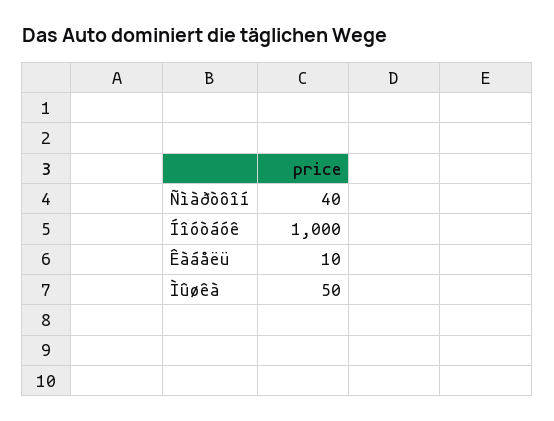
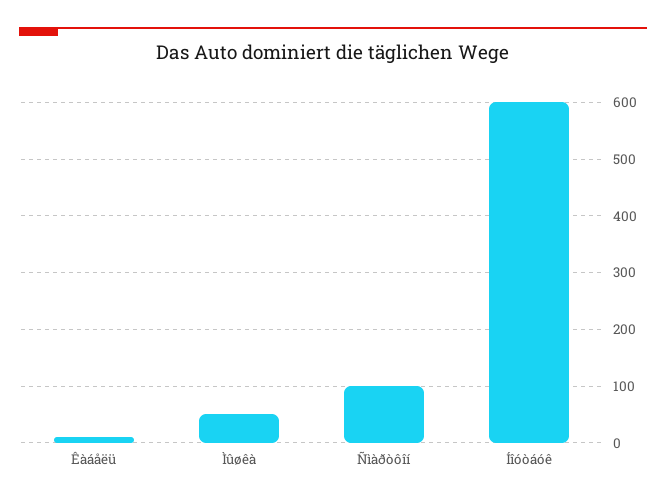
  {
-   "Ñìàðòôîí": 40,
+   "Ñìàðòôîí": 100,
-   "Íîóòáóê": 1000,
+   "Íîóòáóê": 600,
    "Êàáåëü": 10,
    "Ìûøêà": 50
  }

